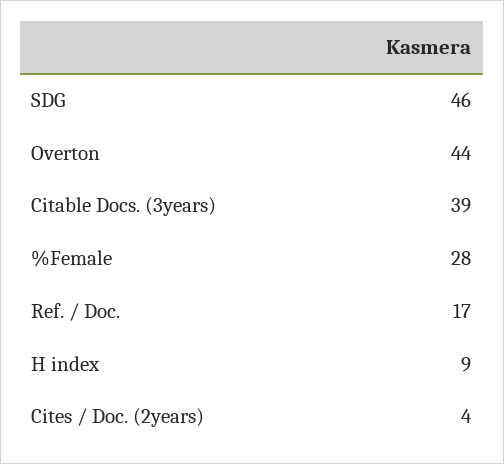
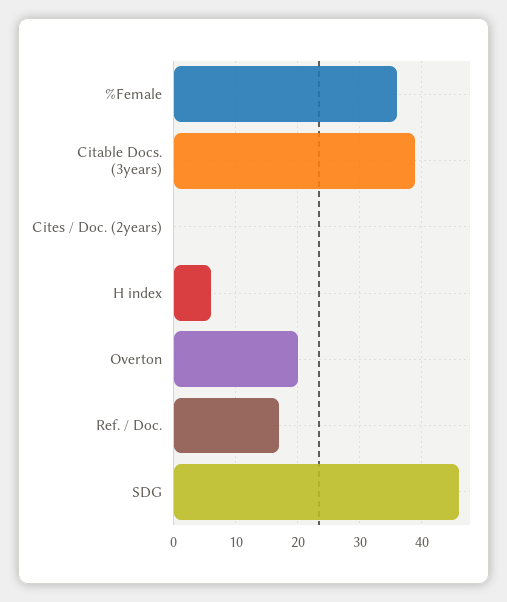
  {
    "SDG": 46,
-   "Overton": 44,
+   "Overton": 20,
    "Citable Docs. (3years)": 39,
-   "%Female": 28,
+   "%Female": 36,
    "Ref. / Doc.": 17,
-   "H index": 9,
+   "H index": 6,
-   "Cites / Doc. (2years)": 4
+   "Cites / Doc. (2years)": 0
  }

